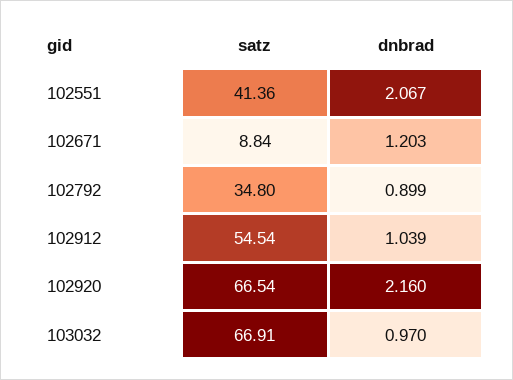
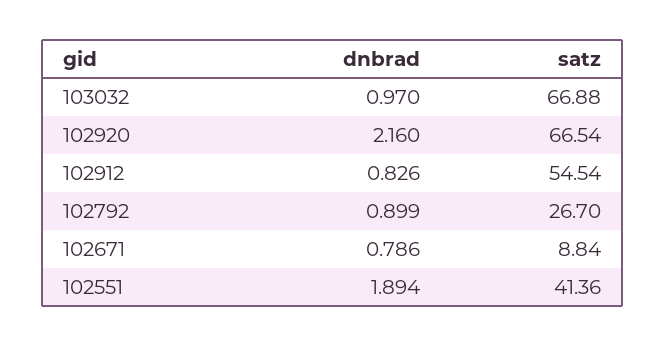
  {
    "satz": {
      "102551": 41.36,
      "102671": 8.84,
-     "102792": 34.8,
+     "102792": 26.7,
      "102912": 54.54,
      "102920": 66.54,
-     "103032": 66.91
+     "103032": 66.88
    },
    "dnbrad": {
-     "102551": 2.067,
+     "102551": 1.894,
-     "102671": 1.203,
+     "102671": 0.786,
      "102792": 0.899,
-     "102912": 1.039,
+     "102912": 0.826,
      "102920": 2.16,
      "103032": 0.97
    }
  }

